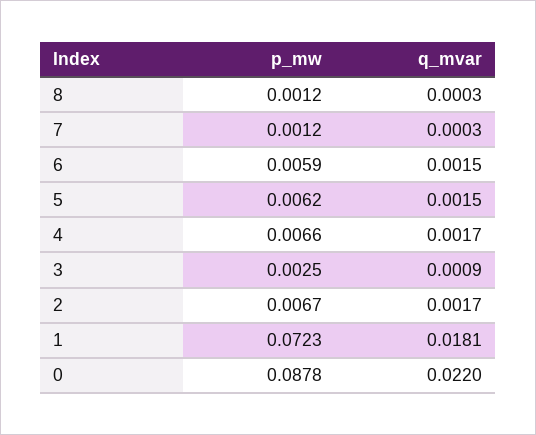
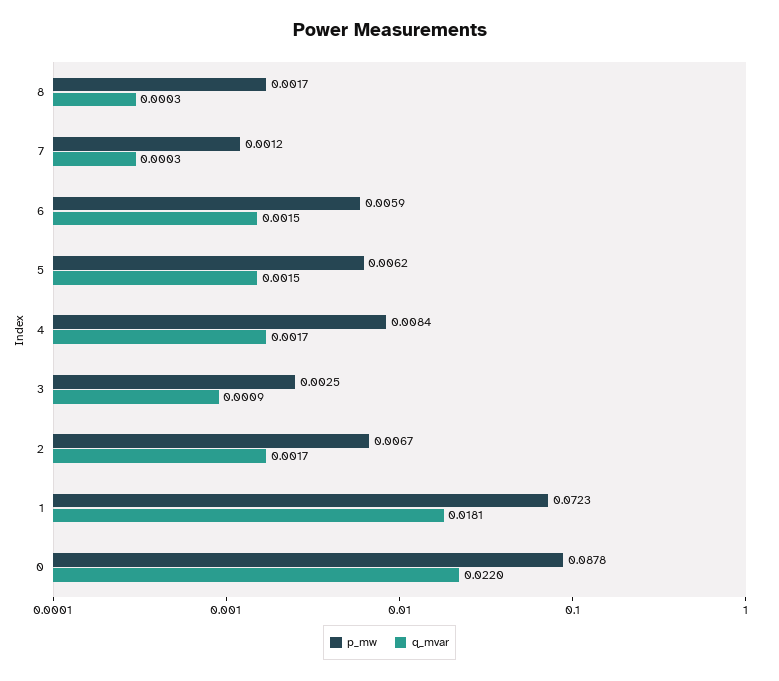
  {
    "p_mw": {
-     "8": 0.0012,
+     "8": 0.0017,
      "7": 0.0012,
      "6": 0.0059,
      "5": 0.0062,
-     "4": 0.0066,
+     "4": 0.0084,
      "3": 0.0025,
      "2": 0.0067,
      "1": 0.0723,
      "0": 0.0878
    },
    "q_mvar": {
      "8": 0.0003,
      "7": 0.0003,
      "6": 0.0015,
      "5": 0.0015,
      "4": 0.0017,
      "3": 0.0009,
      "2": 0.0017,
      "1": 0.0181,
      "0": 0.022
    }
  }

